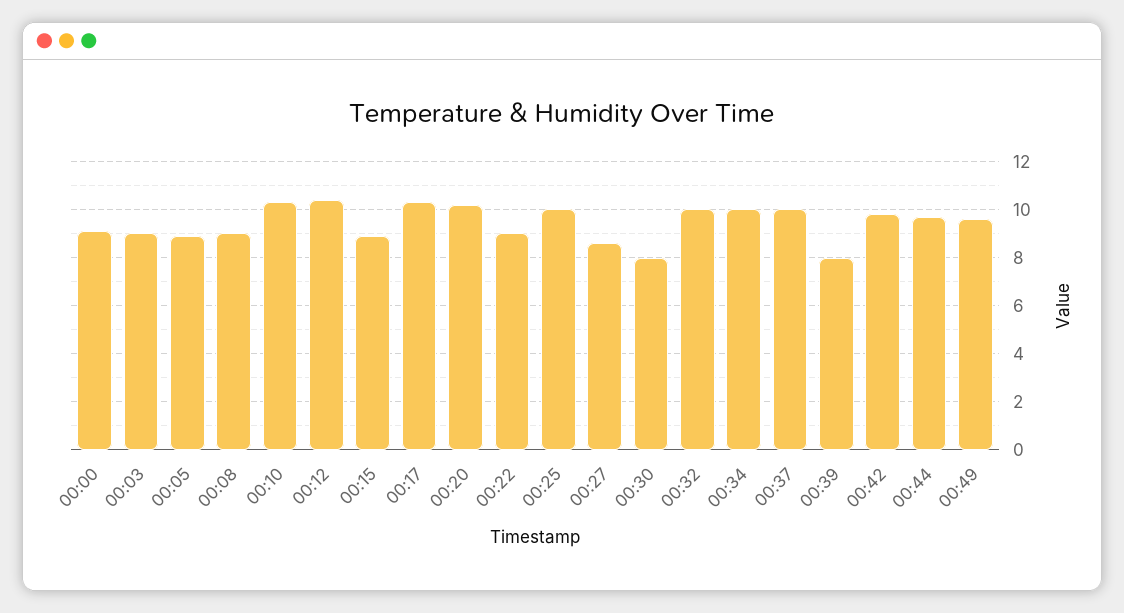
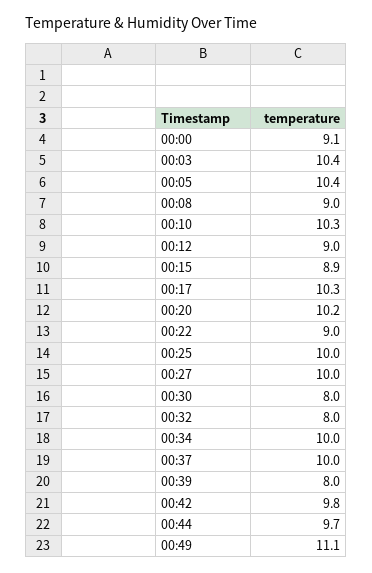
  {
    "00:00": 9.1,
-   "00:03": 9,
+   "00:03": 10.4,
-   "00:05": 9,
+   "00:05": 10.4,
    "00:08": 9,
    "00:10": 10.3,
-   "00:12": 10.5,
+   "00:12": 9,
    "00:15": 8.9,
    "00:17": 10.3,
    "00:20": 10.2,
    "00:22": 9,
    "00:25": 10,
-   "00:27": 8.5,
+   "00:27": 10,
    "00:30": 8,
-   "00:32": 10,
+   "00:32": 8,
    "00:34": 10,
    "00:37": 10,
    "00:39": 8,
    "00:42": 9.8,
    "00:44": 9.7,
-   "00:49": 9.5
+   "00:49": 11.1
  }

